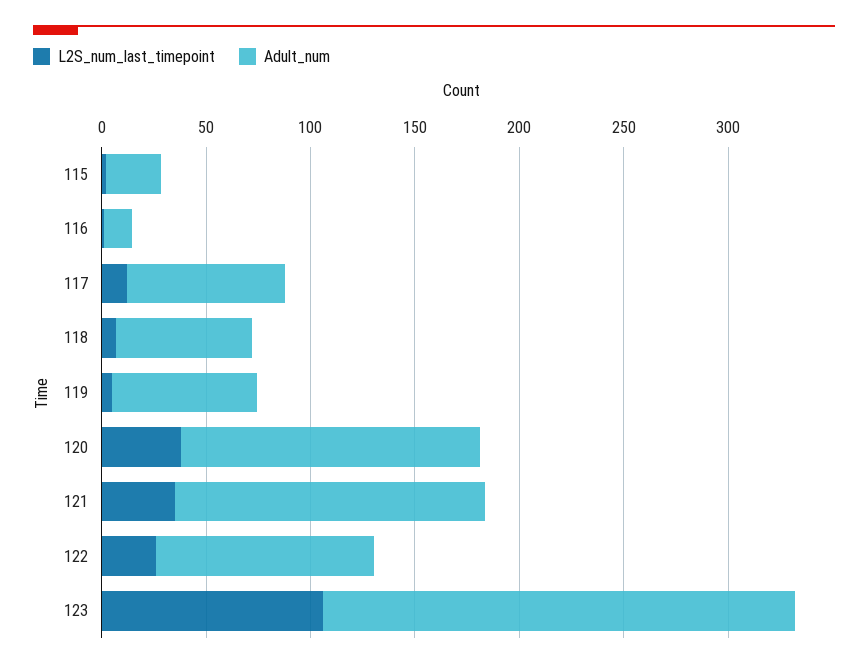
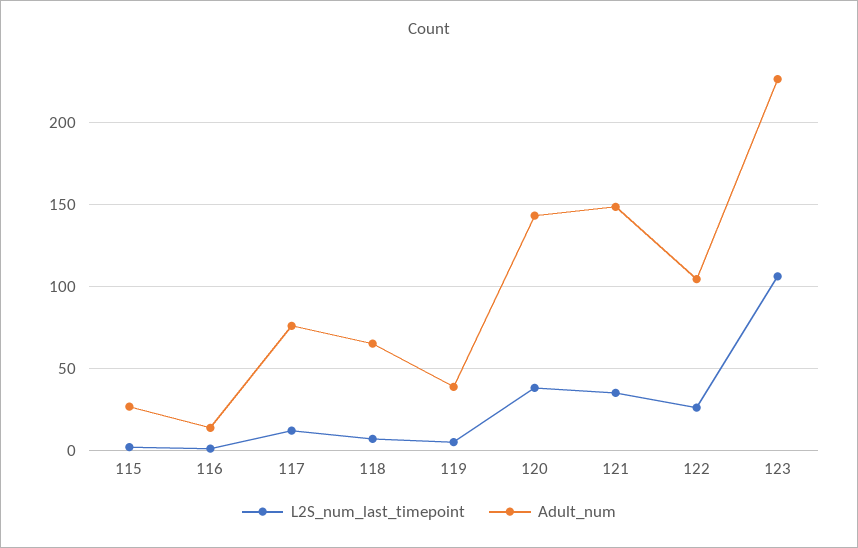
  {
    "L2S_num_last_timepoint": {
      "115": 0,
      "116": 0,
      "117": 10,
      "118": 5,
      "119": 5,
      "120": 40,
      "121": 35,
      "122": 25,
      "123": 105
    },
    "Adult_num": {
      "115": 25,
      "116": 15,
      "117": 75,
      "118": 65,
-     "119": 70,
+     "119": 40,
      "120": 145,
      "121": 150,
      "122": 105,
      "123": 225
    }
  }

